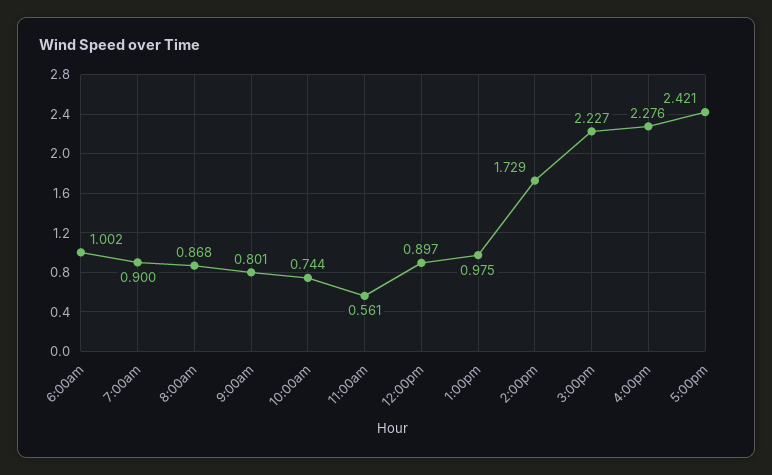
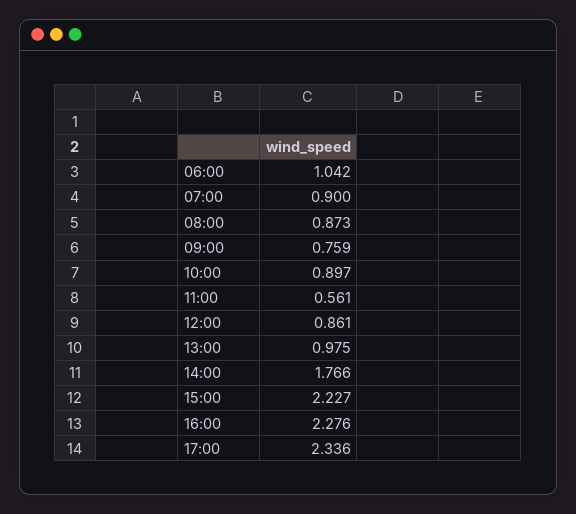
  {
-   "6:00am": 1.002,
+   "6:00am": 1.042,
    "7:00am": 0.9,
-   "8:00am": 0.868,
+   "8:00am": 0.873,
-   "9:00am": 0.801,
+   "9:00am": 0.759,
-   "10:00am": 0.744,
+   "10:00am": 0.897,
    "11:00am": 0.561,
-   "12:00pm": 0.897,
+   "12:00pm": 0.861,
    "1:00pm": 0.975,
-   "2:00pm": 1.729,
+   "2:00pm": 1.766,
    "3:00pm": 2.227,
    "4:00pm": 2.276,
-   "5:00pm": 2.421
+   "5:00pm": 2.336
  }

